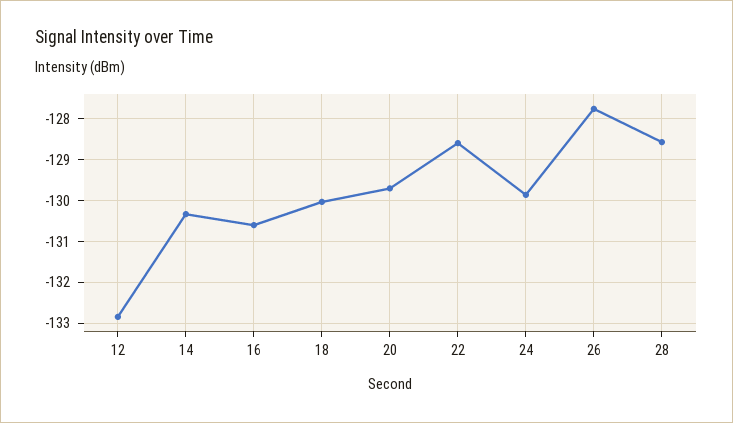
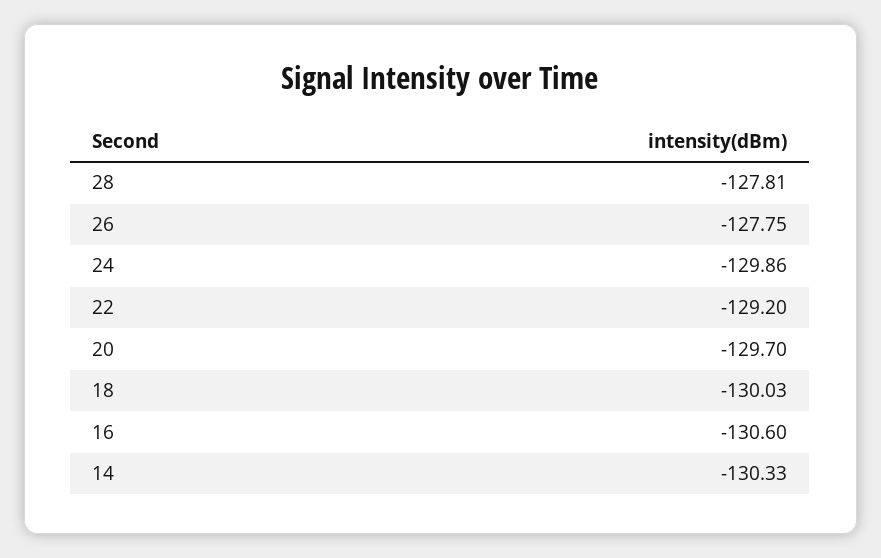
  {
-   "12": -132.8,
    "14": -130.33,
    "16": -130.6,
    "18": -130.03,
    "20": -129.7,
-   "22": -128.6,
+   "22": -129.2,
    "24": -129.86,
    "26": -127.75,
-   "28": -128.6
+   "28": -127.81
  }

